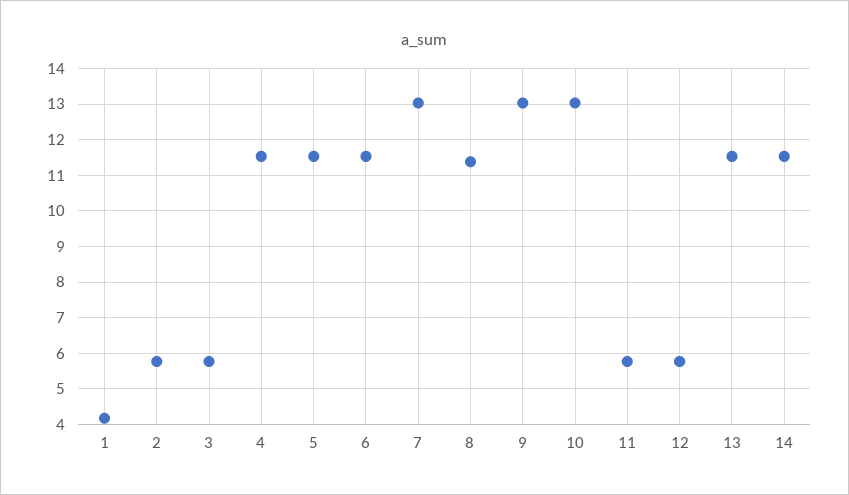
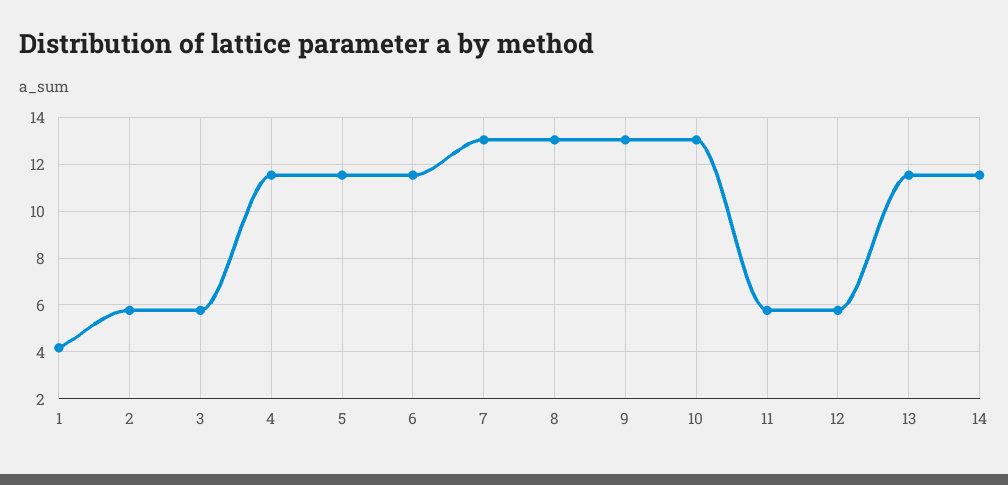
  {
    "1": 4.2,
    "2": 5.8,
    "3": 5.8,
    "4": 11.6,
    "5": 11.6,
    "6": 11.6,
    "7": 13,
-   "8": 11.4,
+   "8": 13,
    "9": 13,
    "10": 13,
    "11": 5.8,
    "12": 5.8,
    "13": 11.6,
    "14": 11.6
  }

